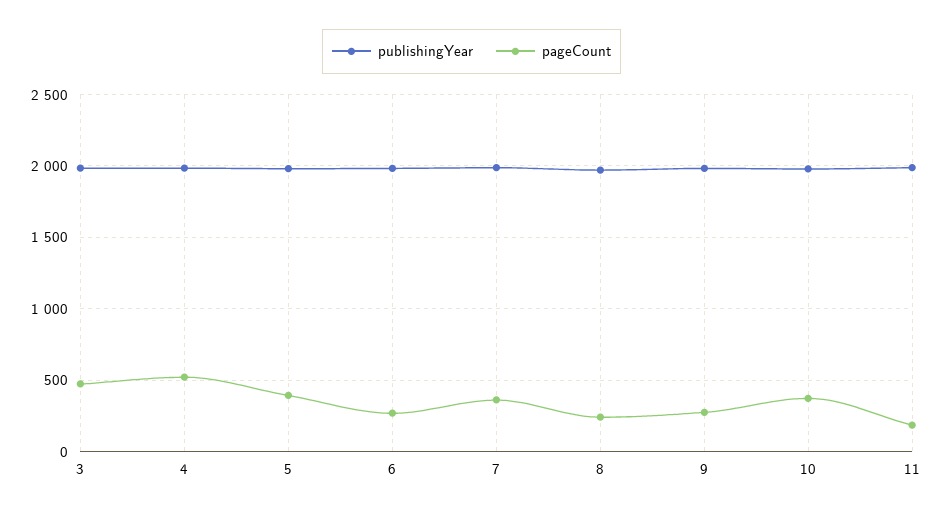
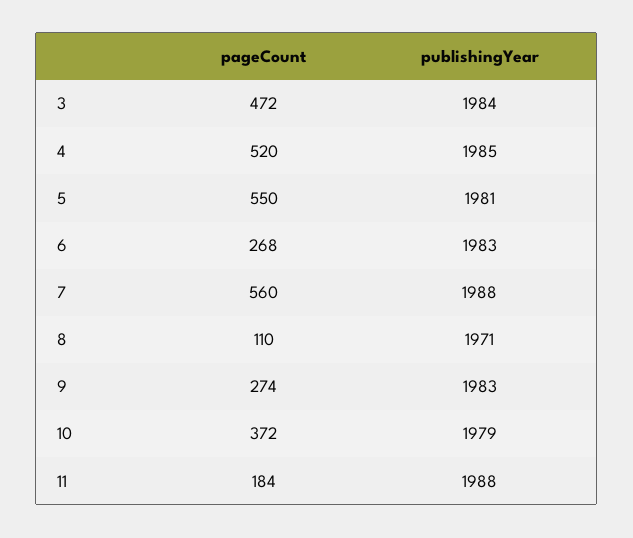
  {
    "publishingYear": {
      "3": 1984,
      "4": 1985,
      "5": 1981,
      "6": 1983,
      "7": 1988,
      "8": 1971,
      "9": 1983,
      "10": 1979,
      "11": 1988
    },
    "pageCount": {
      "3": 472,
      "4": 520,
-     "5": 400,
+     "5": 550,
      "6": 268,
-     "7": 350,
+     "7": 560,
-     "8": 250,
+     "8": 110,
      "9": 274,
      "10": 372,
      "11": 184
    }
  }

